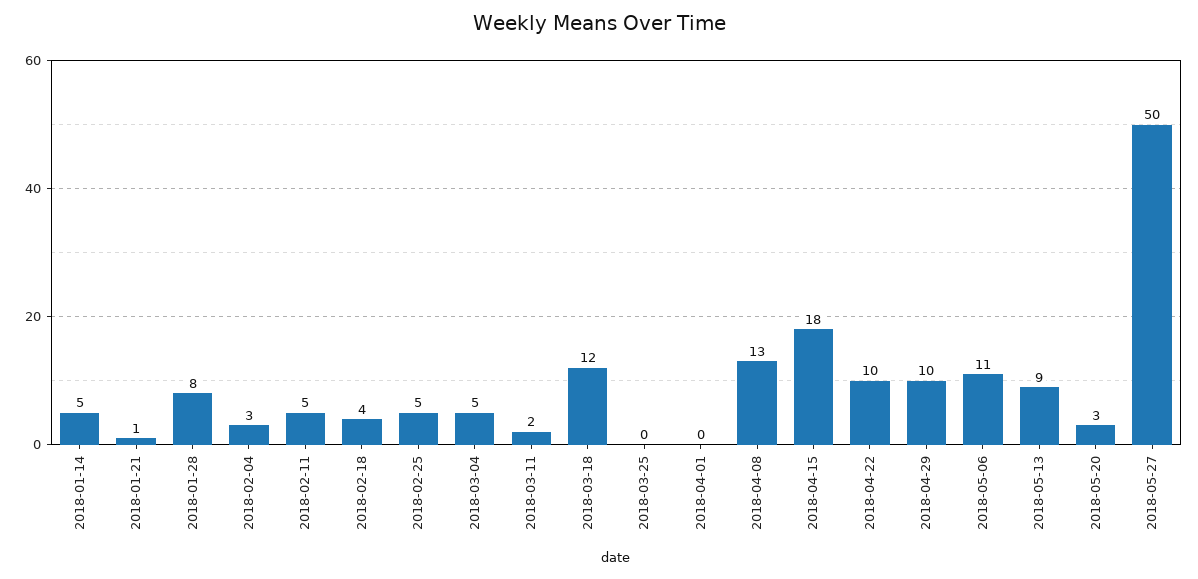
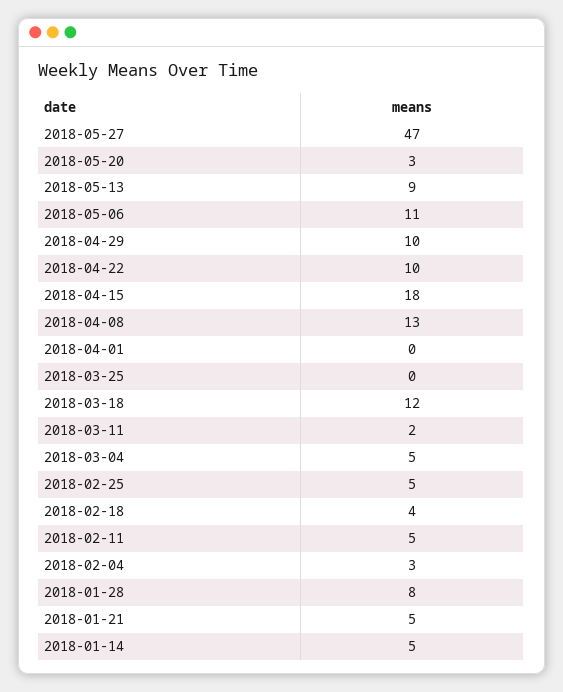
  {
    "2018-01-14": 5,
-   "2018-01-21": 1,
+   "2018-01-21": 5,
    "2018-01-28": 8,
    "2018-02-04": 3,
    "2018-02-11": 5,
    "2018-02-18": 4,
    "2018-02-25": 5,
    "2018-03-04": 5,
    "2018-03-11": 2,
    "2018-03-18": 12,
    "2018-03-25": 0,
    "2018-04-01": 0,
    "2018-04-08": 13,
    "2018-04-15": 18,
    "2018-04-22": 10,
    "2018-04-29": 10,
    "2018-05-06": 11,
    "2018-05-13": 9,
    "2018-05-20": 3,
-   "2018-05-27": 50
+   "2018-05-27": 47
  }

